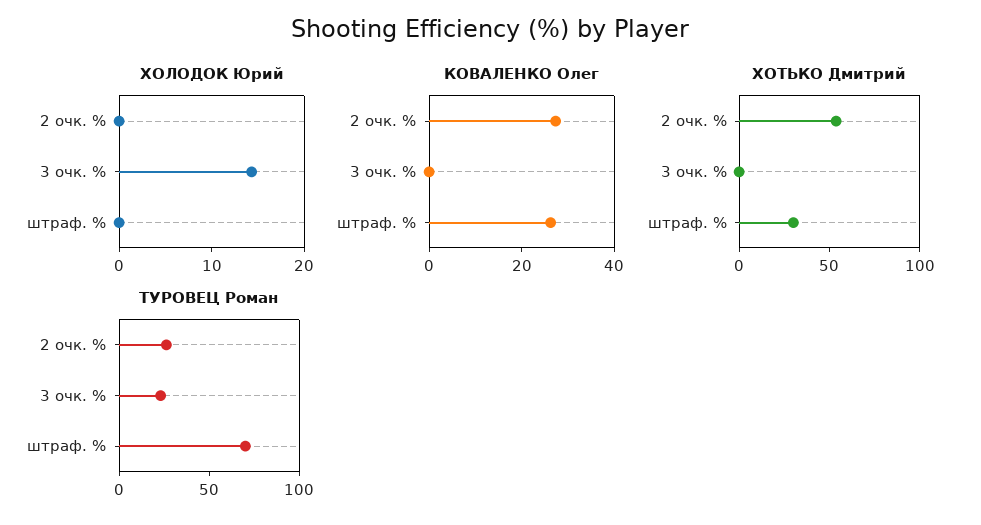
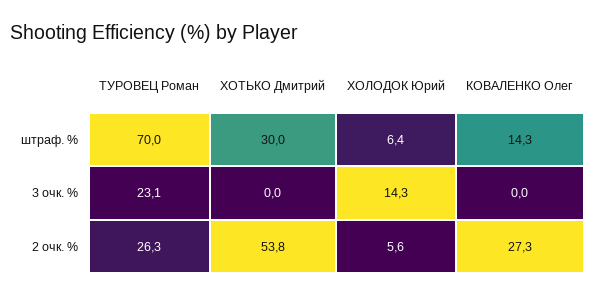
  {
    "ХОЛОДОК Юрий": {
-     "2 очк. %": 0,
+     "2 очк. %": 5.6,
      "3 очк. %": 14.3,
-     "штраф. %": 0
+     "штраф. %": 6.4
    },
    "КОВАЛЕНКО Олег": {
      "2 очк. %": 27.3,
      "3 очк. %": 0,
-     "штраф. %": 25
+     "штраф. %": 14.3
    },
    "ХОТЬКО Дмитрий": {
      "2 очк. %": 53.8,
      "3 очк. %": 0,
      "штраф. %": 30
    },
    "ТУРОВЕЦ Роман": {
      "2 очк. %": 26.3,
      "3 очк. %": 23.1,
      "штраф. %": 70
    }
  }

